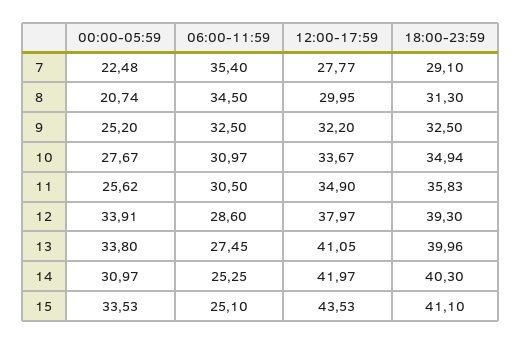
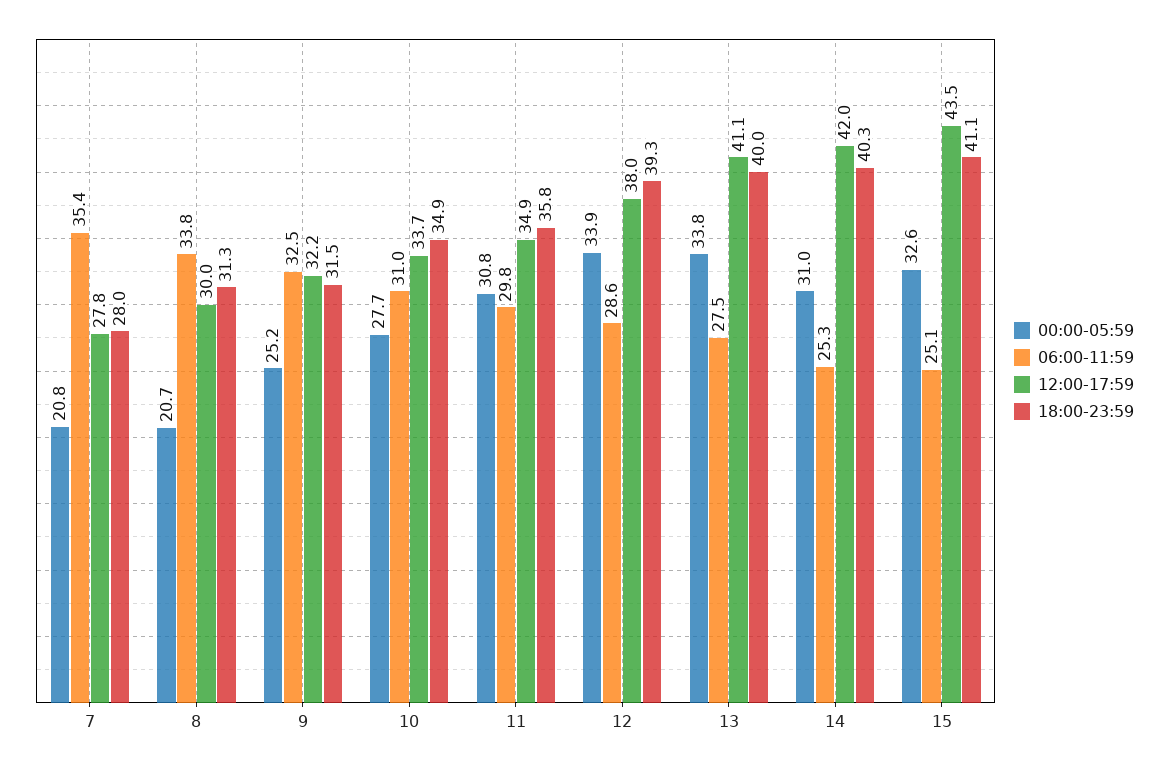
  {
    "00:00-05:59": {
-     "7": 22.48,
+     "7": 20.8,
      "8": 20.74,
      "9": 25.2,
      "10": 27.67,
-     "11": 25.62,
+     "11": 30.8,
      "12": 33.91,
      "13": 33.8,
      "14": 30.97,
-     "15": 33.53
+     "15": 32.6
    },
    "06:00-11:59": {
      "7": 35.4,
-     "8": 34.5,
+     "8": 33.8,
      "9": 32.5,
      "10": 30.97,
-     "11": 30.5,
+     "11": 29.8,
      "12": 28.6,
      "13": 27.45,
      "14": 25.25,
      "15": 25.1
    },
    "12:00-17:59": {
      "7": 27.77,
      "8": 29.95,
      "9": 32.2,
      "10": 33.67,
      "11": 34.9,
      "12": 37.97,
      "13": 41.05,
      "14": 41.97,
      "15": 43.53
    },
    "18:00-23:59": {
-     "7": 29.1,
+     "7": 28,
      "8": 31.3,
-     "9": 32.5,
+     "9": 31.5,
      "10": 34.94,
      "11": 35.83,
      "12": 39.3,
      "13": 39.96,
      "14": 40.3,
      "15": 41.1
    }
  }

